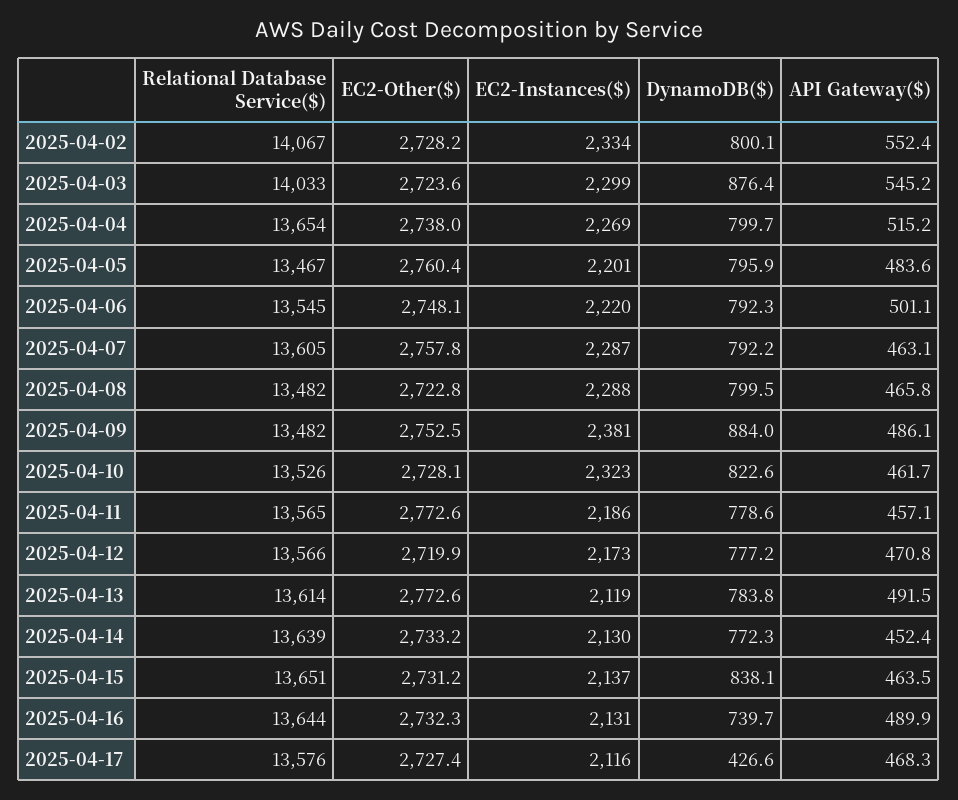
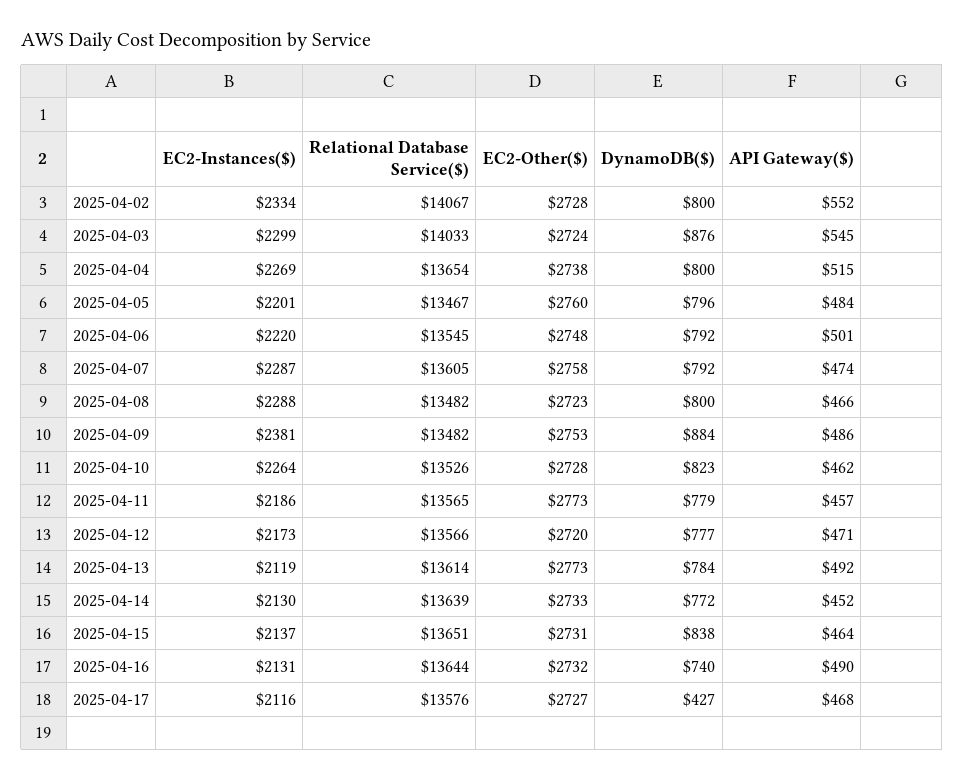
  {
    "Relational Database Service($)": {
      "2025-04-02": 14067,
      "2025-04-03": 14033,
      "2025-04-04": 13654,
      "2025-04-05": 13467,
      "2025-04-06": 13545,
      "2025-04-07": 13605,
      "2025-04-08": 13482,
      "2025-04-09": 13482,
      "2025-04-10": 13526,
      "2025-04-11": 13565,
      "2025-04-12": 13566,
      "2025-04-13": 13614,
      "2025-04-14": 13639,
      "2025-04-15": 13651,
      "2025-04-16": 13644,
      "2025-04-17": 13576
    },
    "EC2-Other($)": {
      "2025-04-02": 2728.2,
      "2025-04-03": 2723.6,
      "2025-04-04": 2738,
      "2025-04-05": 2760.4,
      "2025-04-06": 2748.1,
      "2025-04-07": 2757.8,
      "2025-04-08": 2722.8,
      "2025-04-09": 2752.5,
      "2025-04-10": 2728.1,
      "2025-04-11": 2772.6,
      "2025-04-12": 2719.9,
      "2025-04-13": 2772.6,
      "2025-04-14": 2733.2,
      "2025-04-15": 2731.2,
      "2025-04-16": 2732.3,
      "2025-04-17": 2727.4
    },
    "EC2-Instances($)": {
      "2025-04-02": 2334,
      "2025-04-03": 2299,
      "2025-04-04": 2269,
      "2025-04-05": 2201,
      "2025-04-06": 2220,
      "2025-04-07": 2287,
      "2025-04-08": 2288,
      "2025-04-09": 2381,
-     "2025-04-10": 2323,
+     "2025-04-10": 2264,
      "2025-04-11": 2186,
      "2025-04-12": 2173,
      "2025-04-13": 2119,
      "2025-04-14": 2130,
      "2025-04-15": 2137,
      "2025-04-16": 2131,
      "2025-04-17": 2116
    },
    "DynamoDB($)": {
      "2025-04-02": 800.1,
      "2025-04-03": 876.4,
      "2025-04-04": 799.7,
      "2025-04-05": 795.9,
      "2025-04-06": 792.3,
      "2025-04-07": 792.2,
      "2025-04-08": 799.5,
      "2025-04-09": 884,
      "2025-04-10": 822.6,
      "2025-04-11": 778.6,
      "2025-04-12": 777.2,
      "2025-04-13": 783.8,
      "2025-04-14": 772.3,
      "2025-04-15": 838.1,
      "2025-04-16": 739.7,
      "2025-04-17": 426.6
    },
    "API Gateway($)": {
      "2025-04-02": 552.4,
      "2025-04-03": 545.2,
      "2025-04-04": 515.2,
      "2025-04-05": 483.6,
      "2025-04-06": 501.1,
-     "2025-04-07": 463.1,
+     "2025-04-07": 474,
      "2025-04-08": 465.8,
      "2025-04-09": 486.1,
      "2025-04-10": 461.7,
      "2025-04-11": 457.1,
      "2025-04-12": 470.8,
      "2025-04-13": 491.5,
      "2025-04-14": 452.4,
      "2025-04-15": 463.5,
      "2025-04-16": 489.9,
      "2025-04-17": 468.3
    }
  }

